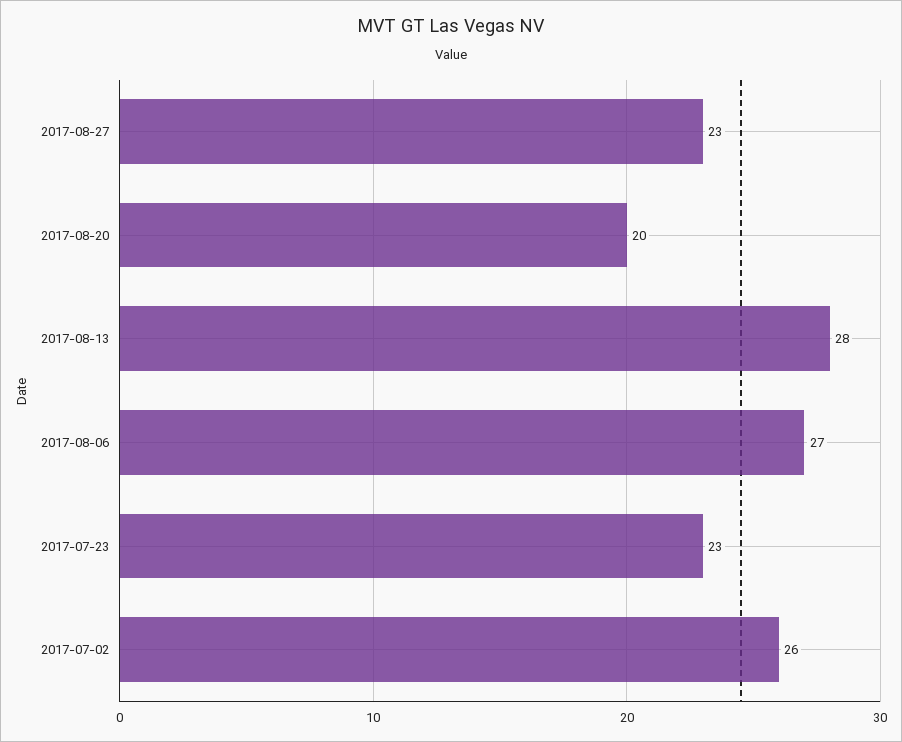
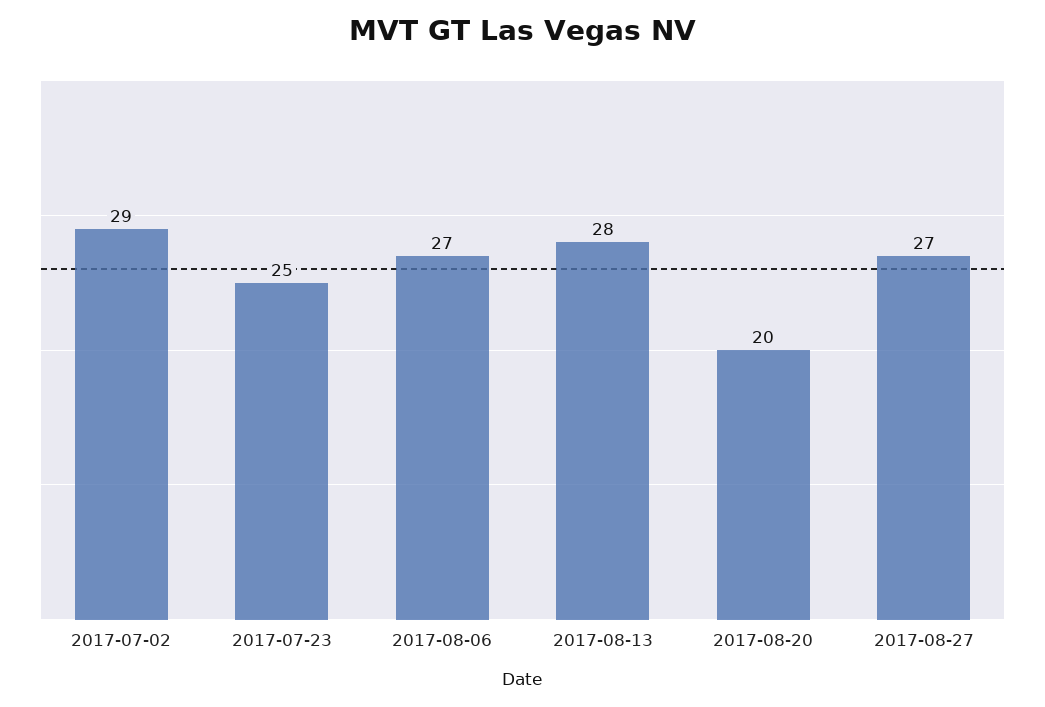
  {
-   "2017-08-27": 23,
+   "2017-08-27": 27,
    "2017-08-20": 20,
    "2017-08-13": 28,
    "2017-08-06": 27,
-   "2017-07-23": 23,
+   "2017-07-23": 25,
-   "2017-07-02": 26
+   "2017-07-02": 29
  }

